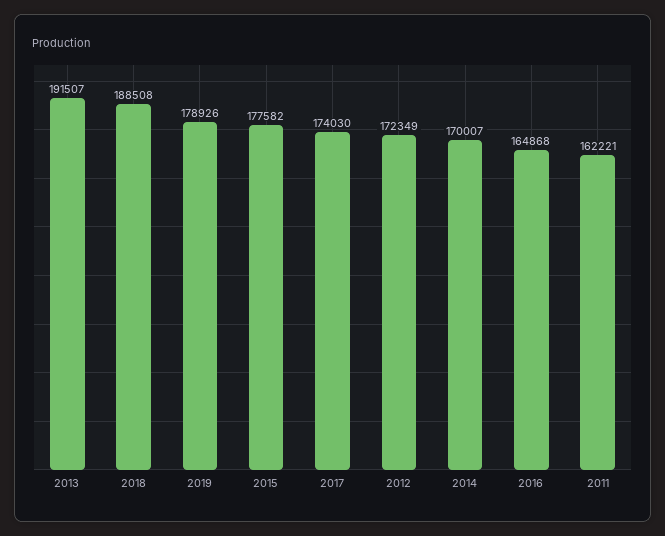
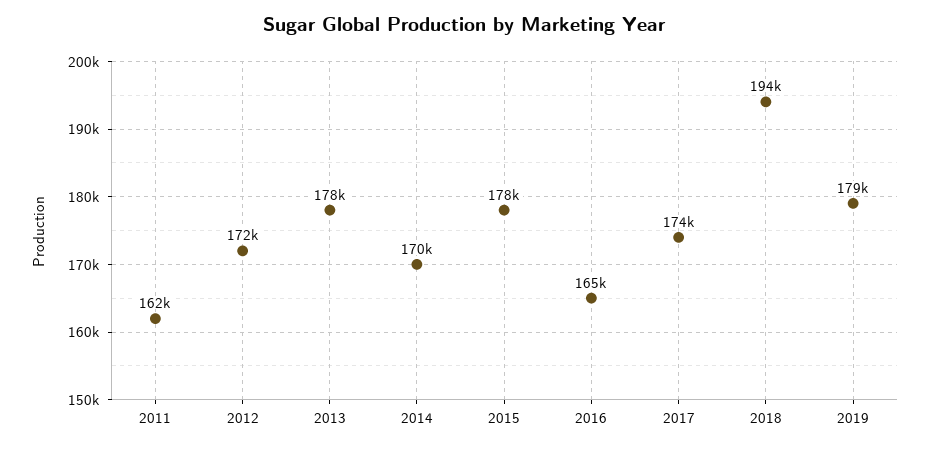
  {
-   "2013": 191507,
+   "2013": 178000,
-   "2018": 188508,
+   "2018": 194000,
    "2019": 178926,
    "2015": 177582,
    "2017": 174030,
    "2012": 172349,
    "2014": 170007,
    "2016": 164868,
    "2011": 162221
  }

